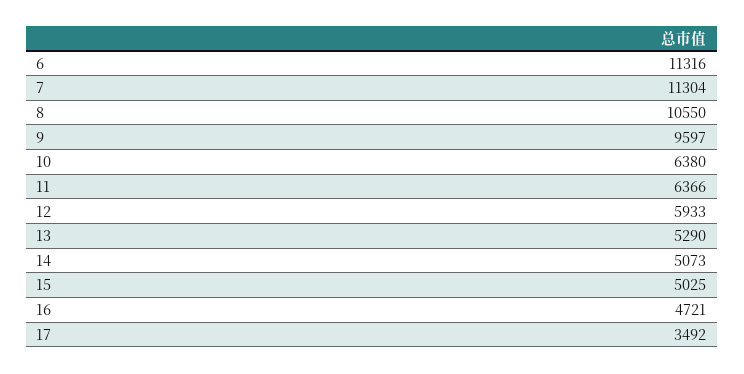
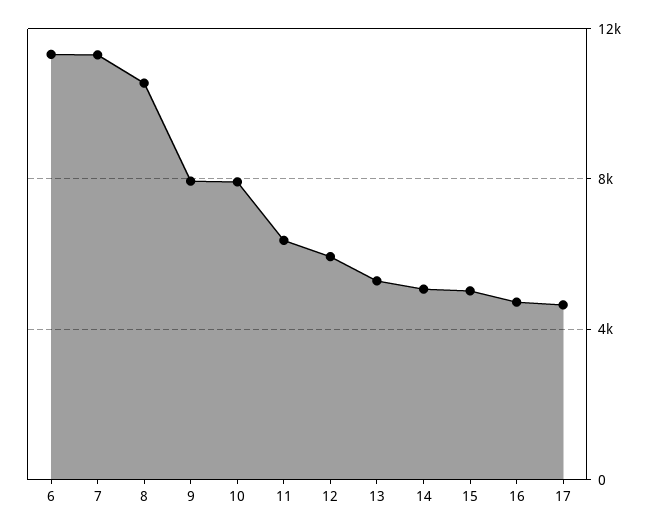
  {
    "6": 11316,
    "7": 11304,
    "8": 10550,
-   "9": 9597,
+   "9": 8000,
-   "10": 6380,
+   "10": 8000,
    "11": 6366,
    "12": 5933,
    "13": 5290,
    "14": 5073,
    "15": 5025,
    "16": 4721,
-   "17": 3492
+   "17": 4500
  }

